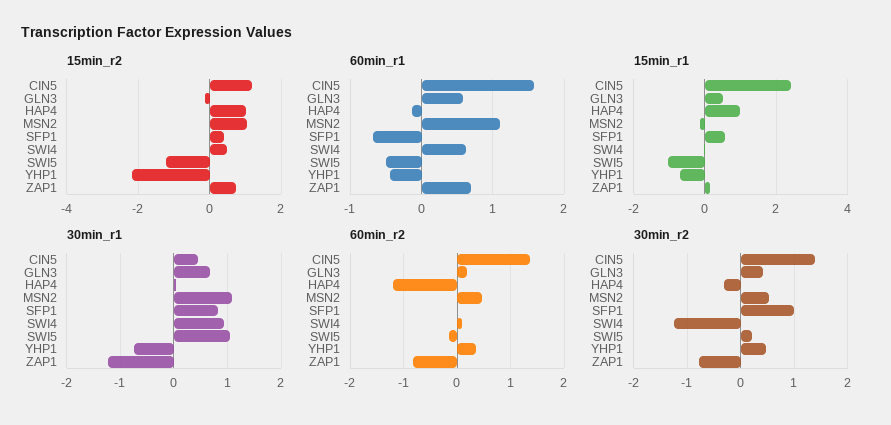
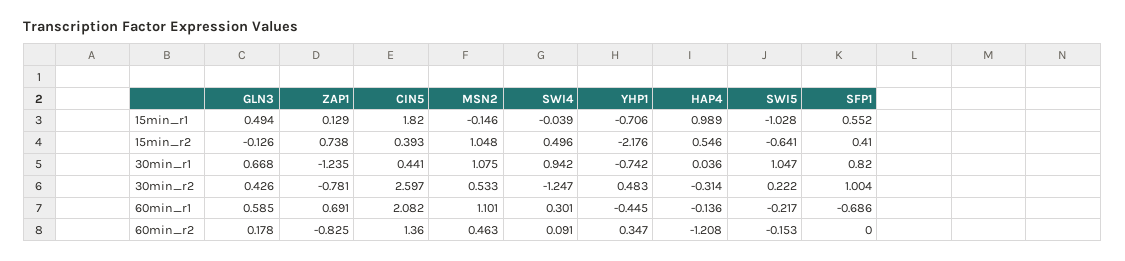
  {
    "15min_r2": {
-     "CIN5": 1.2,
+     "CIN5": 0.393,
      "GLN3": -0.126,
-     "HAP4": 1,
+     "HAP4": 0.546,
      "MSN2": 1.048,
      "SFP1": 0.41,
      "SWI4": 0.496,
-     "SWI5": -1.2,
+     "SWI5": -0.641,
      "YHP1": -2.176,
      "ZAP1": 0.738
    },
    "60min_r1": {
-     "CIN5": 1.6,
+     "CIN5": 2.082,
      "GLN3": 0.585,
      "HAP4": -0.136,
      "MSN2": 1.101,
      "SFP1": -0.686,
-     "SWI4": 0.6,
+     "SWI4": 0.301,
-     "SWI5": -0.5,
+     "SWI5": -0.217,
      "YHP1": -0.445,
      "ZAP1": 0.691
    },
    "15min_r1": {
-     "CIN5": 2.4,
+     "CIN5": 1.82,
      "GLN3": 0.494,
      "HAP4": 0.989,
      "MSN2": -0.146,
      "SFP1": 0.552,
      "SWI4": -0.039,
      "SWI5": -1.028,
      "YHP1": -0.706,
      "ZAP1": 0.129
    },
    "30min_r1": {
      "CIN5": 0.441,
      "GLN3": 0.668,
      "HAP4": 0.036,
      "MSN2": 1.075,
      "SFP1": 0.82,
      "SWI4": 0.942,
      "SWI5": 1.047,
      "YHP1": -0.742,
      "ZAP1": -1.235
    },
    "60min_r2": {
      "CIN5": 1.36,
      "GLN3": 0.178,
      "HAP4": -1.208,
      "MSN2": 0.463,
      "SFP1": 0,
      "SWI4": 0.091,
      "SWI5": -0.153,
      "YHP1": 0.347,
      "ZAP1": -0.825
    },
    "30min_r2": {
-     "CIN5": 1.4,
+     "CIN5": 2.597,
      "GLN3": 0.426,
      "HAP4": -0.314,
      "MSN2": 0.533,
      "SFP1": 1.004,
      "SWI4": -1.247,
      "SWI5": 0.222,
      "YHP1": 0.483,
      "ZAP1": -0.781
    }
  }

